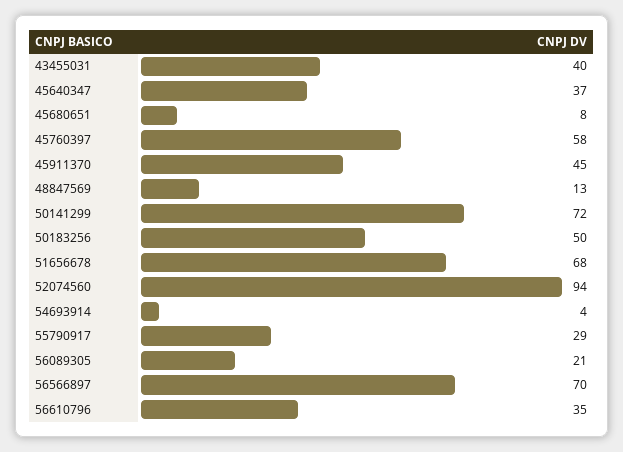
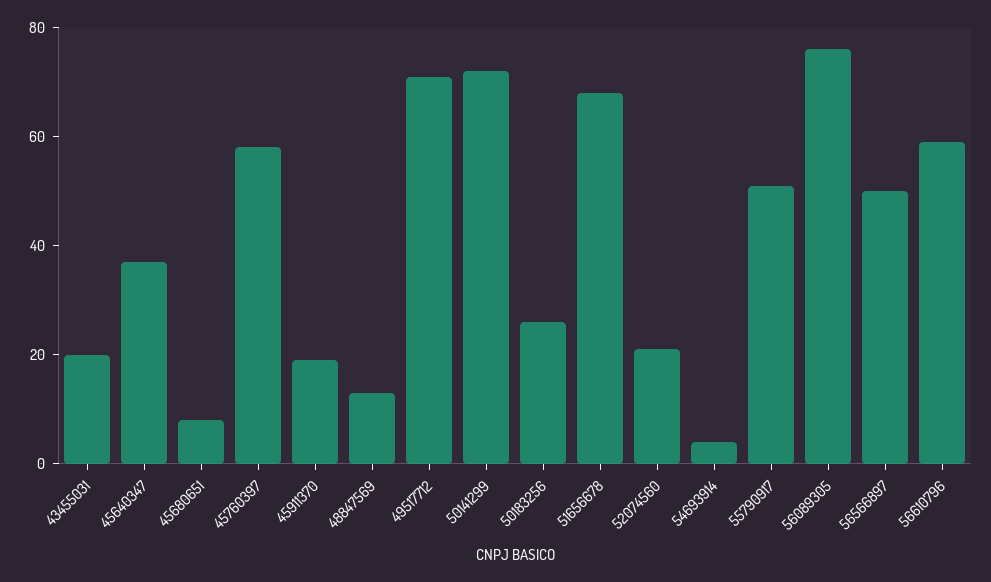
  {
-   "43455031": 40,
+   "43455031": 20,
    "45640347": 37,
    "45680651": 8,
    "45760397": 58,
-   "45911370": 45,
+   "45911370": 20,
    "48847569": 13,
    "50141299": 72,
-   "50183256": 50,
+   "50183256": 25,
    "51656678": 68,
-   "52074560": 94,
+   "52074560": 20,
    "54693914": 4,
-   "55790917": 29,
+   "55790917": 50,
-   "56089305": 21,
+   "56089305": 75,
-   "56566897": 70,
+   "56566897": 50,
-   "56610796": 35
+   "56610796": 60,
+   "49517712": 70
  }

